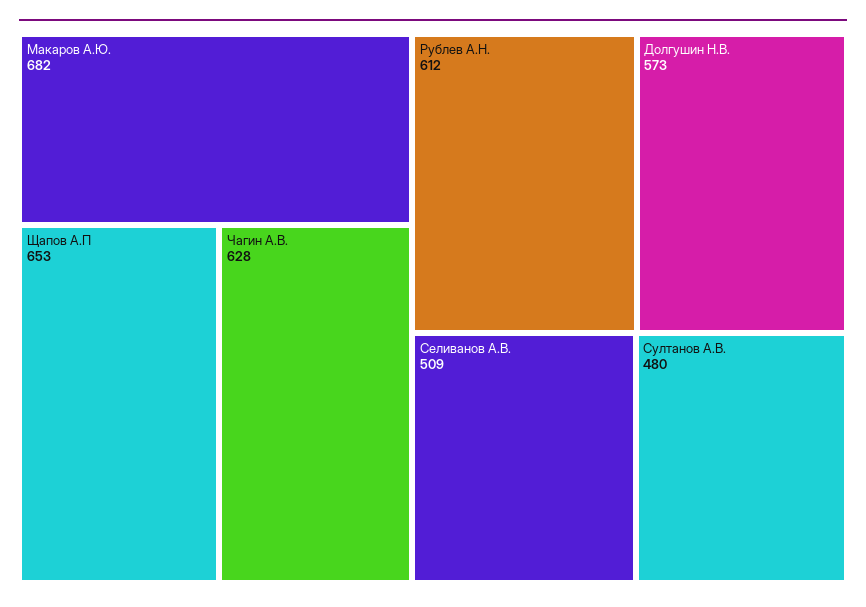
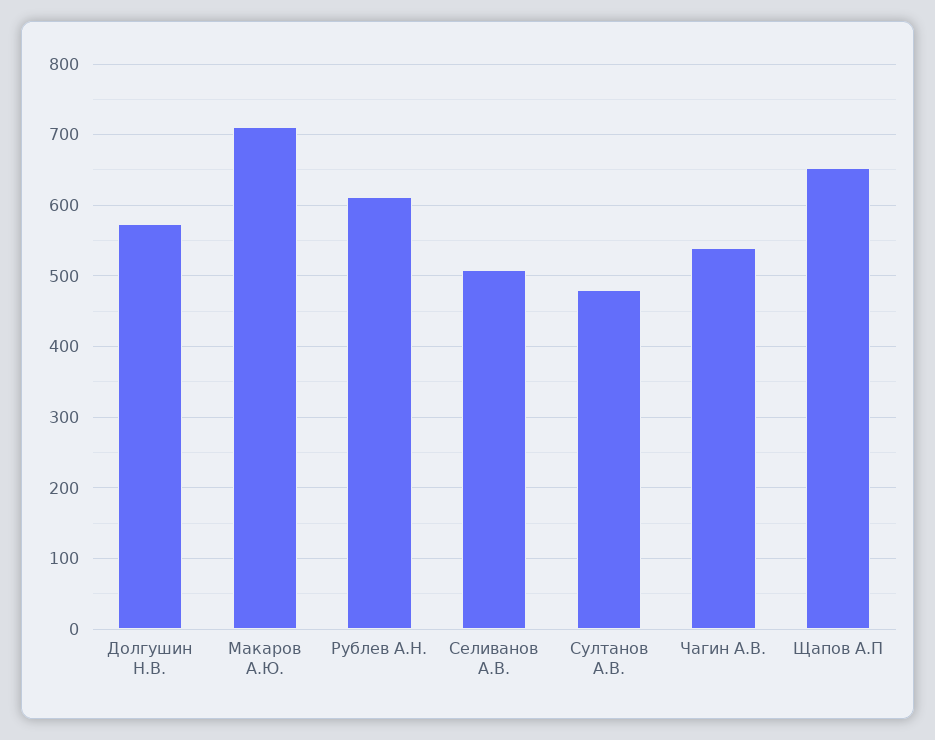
  {
-   "Макаров А.Ю.": 682,
+   "Макаров А.Ю.": 710,
    "Щапов А.П": 653,
-   "Чагин А.В.": 628,
+   "Чагин А.В.": 540,
    "Рублев А.Н.": 612,
    "Долгушин Н.В.": 573,
    "Селиванов А.В.": 509,
    "Султанов А.В.": 480
  }

